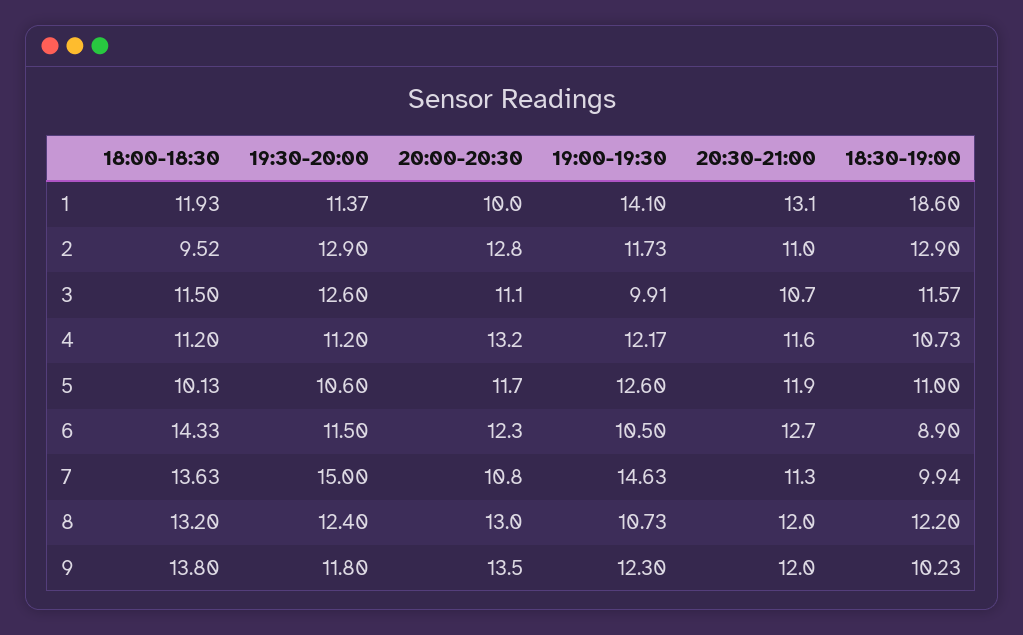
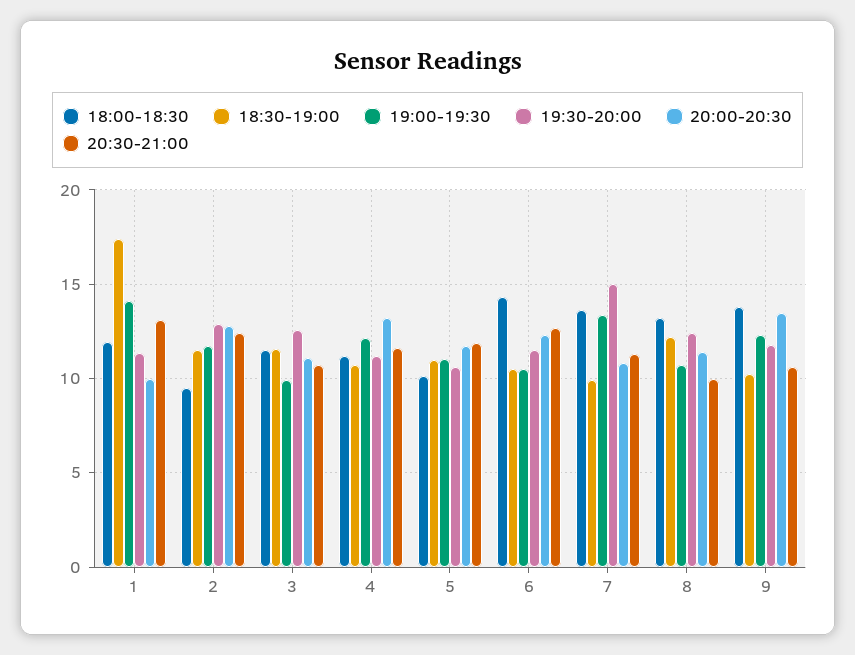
  {
    "18:00-18:30": {
      "1": 11.93,
      "2": 9.52,
      "3": 11.5,
      "4": 11.2,
      "5": 10.13,
      "6": 14.33,
      "7": 13.63,
      "8": 13.2,
      "9": 13.8
    },
    "19:30-20:00": {
      "1": 11.37,
      "2": 12.9,
      "3": 12.6,
      "4": 11.2,
      "5": 10.6,
      "6": 11.5,
      "7": 15,
      "8": 12.4,
      "9": 11.8
    },
    "20:00-20:30": {
      "1": 10,
      "2": 12.8,
      "3": 11.1,
      "4": 13.2,
      "5": 11.7,
      "6": 12.3,
      "7": 10.8,
-     "8": 13,
+     "8": 11.5,
      "9": 13.5
    },
    "19:00-19:30": {
      "1": 14.1,
      "2": 11.73,
      "3": 9.91,
      "4": 12.17,
-     "5": 12.6,
+     "5": 11,
      "6": 10.5,
-     "7": 14.63,
+     "7": 13.5,
      "8": 10.73,
      "9": 12.3
    },
    "20:30-21:00": {
      "1": 13.1,
-     "2": 11,
+     "2": 12.5,
      "3": 10.7,
      "4": 11.6,
      "5": 11.9,
      "6": 12.7,
      "7": 11.3,
-     "8": 12,
+     "8": 10,
-     "9": 12
+     "9": 10.5
    },
    "18:30-19:00": {
-     "1": 18.6,
+     "1": 17.5,
-     "2": 12.9,
+     "2": 11.5,
      "3": 11.57,
      "4": 10.73,
      "5": 11,
-     "6": 8.9,
+     "6": 10.5,
      "7": 9.94,
      "8": 12.2,
      "9": 10.23
    }
  }

